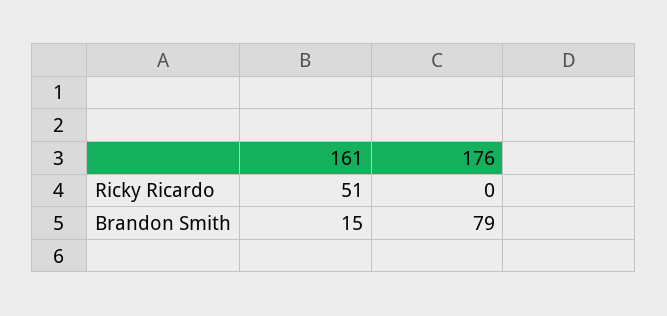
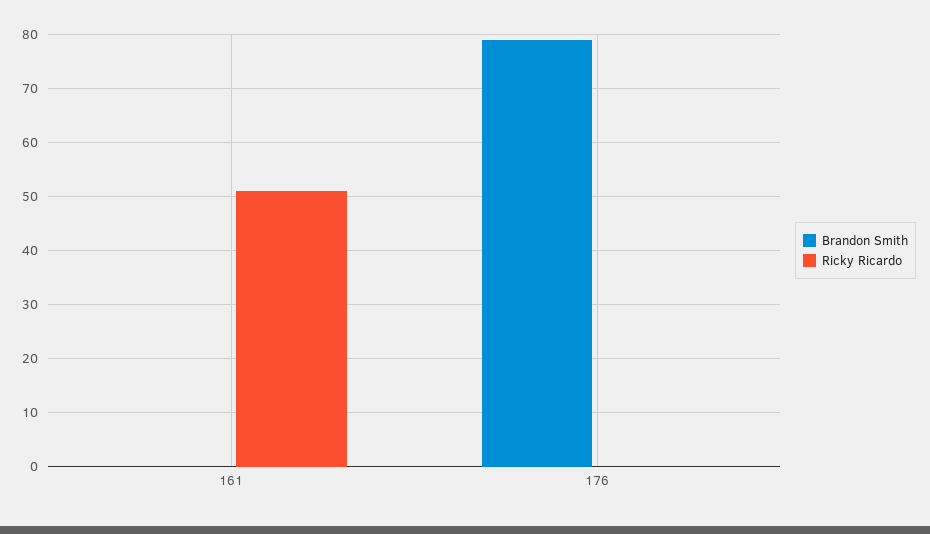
  {
    "Ricky Ricardo": {
      "161": 51,
      "176": 0
    },
    "Brandon Smith": {
-     "161": 15,
+     "161": 0,
      "176": 79
    }
  }

